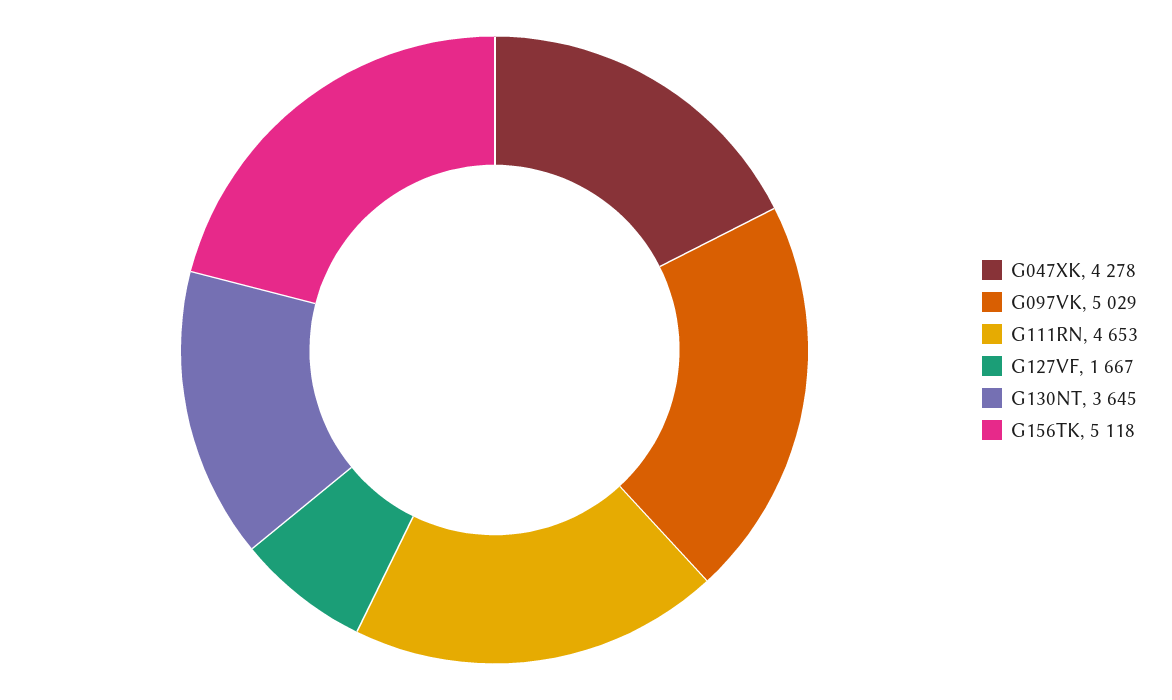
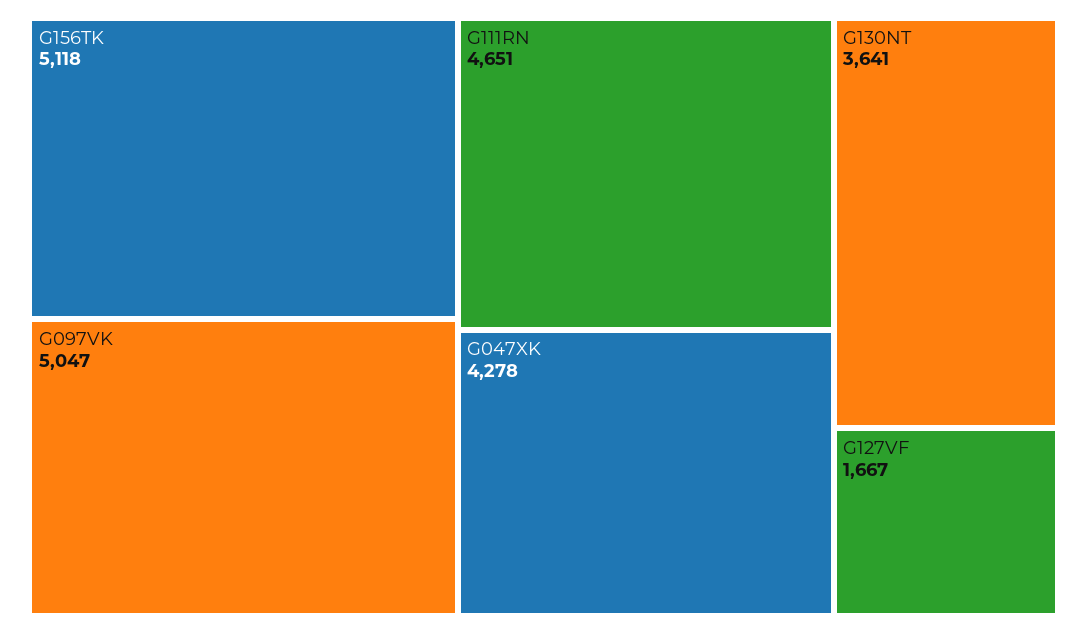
  {
    "G047XK": 4278,
-   "G097VK": 5029,
+   "G097VK": 5047,
-   "G111RN": 4653,
+   "G111RN": 4651,
    "G127VF": 1667,
-   "G130NT": 3645,
+   "G130NT": 3641,
    "G156TK": 5118
  }

